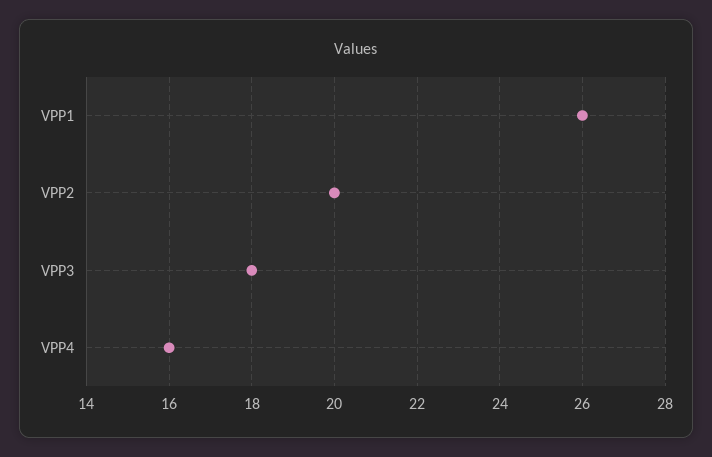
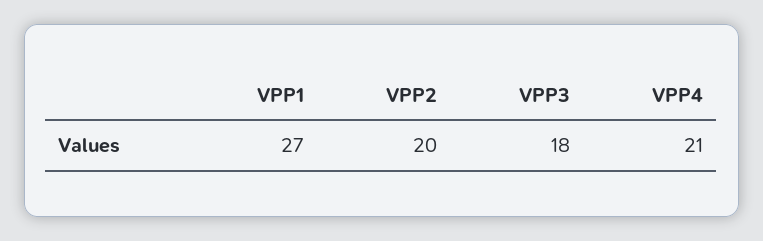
  {
-   "VPP1": 26,
+   "VPP1": 27,
    "VPP2": 20,
    "VPP3": 18,
-   "VPP4": 16
+   "VPP4": 21
  }

